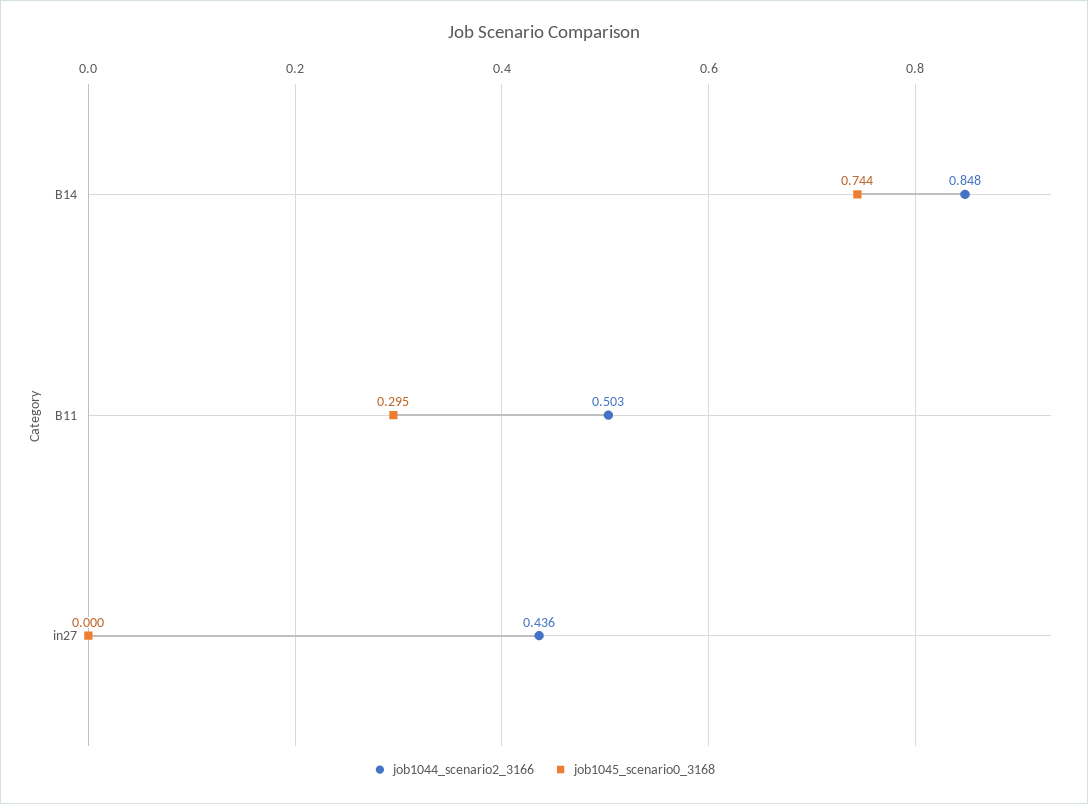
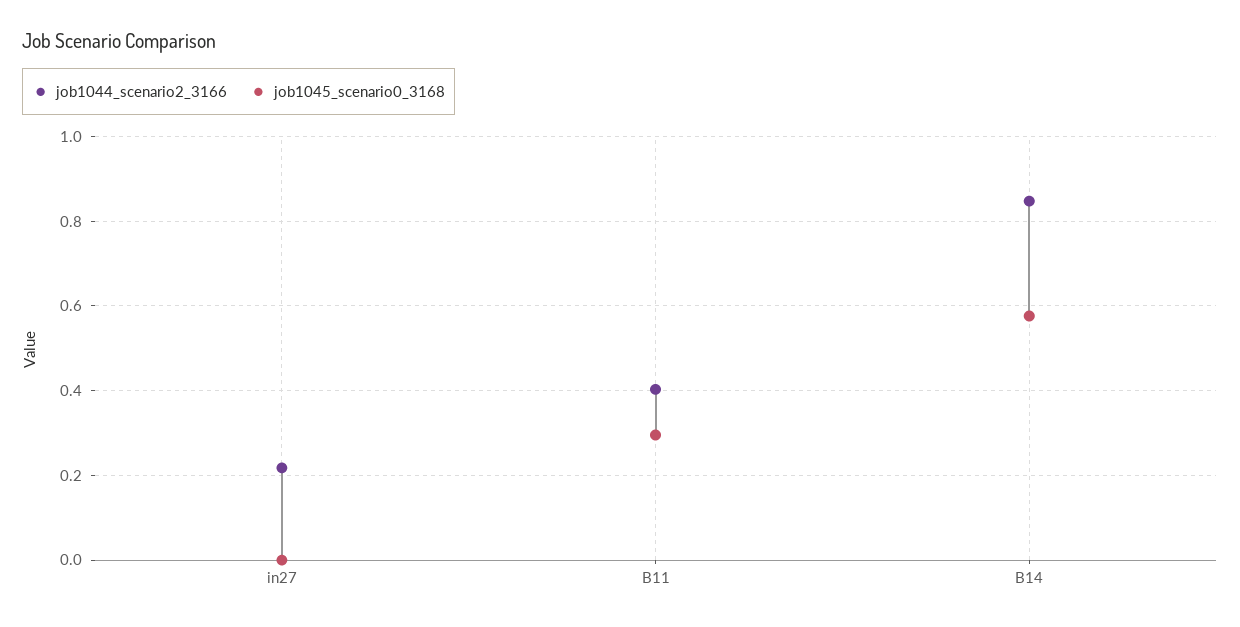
  {
    "job1044_scenario2_3166": {
      "B14": 0.848,
-     "B11": 0.503,
+     "B11": 0.4,
-     "in27": 0.436
+     "in27": 0.22
    },
    "job1045_scenario0_3168": {
-     "B14": 0.744,
+     "B14": 0.58,
      "B11": 0.295,
      "in27": 0
    }
  }

